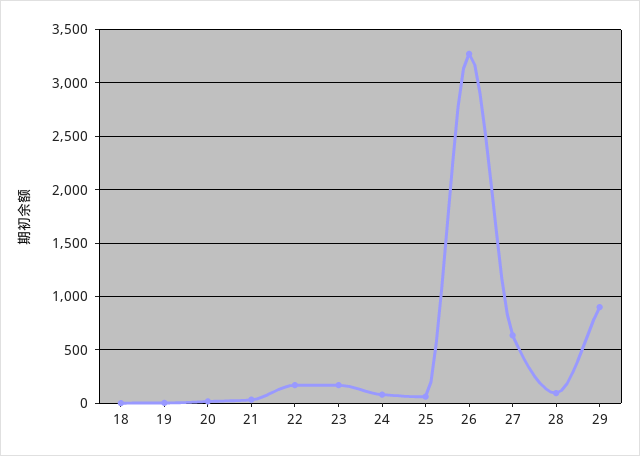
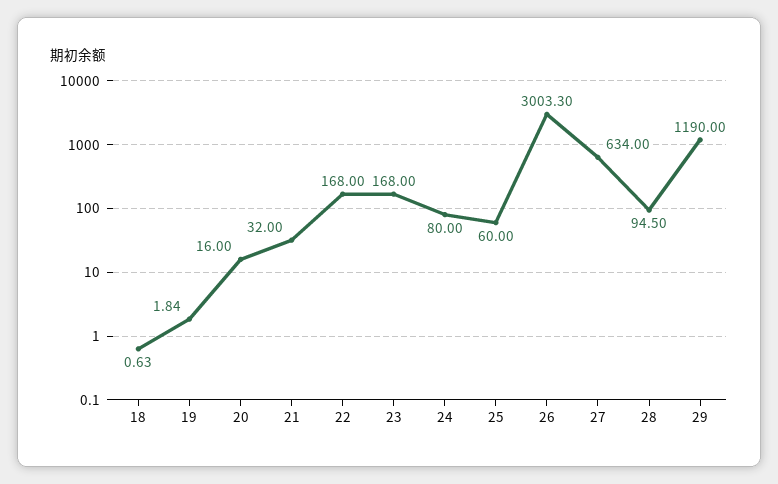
  {
    "18": 0.63,
    "19": 1.84,
    "20": 16,
    "21": 32,
    "22": 168,
    "23": 168,
    "24": 80,
    "25": 60,
-   "26": 3300,
+   "26": 3003.3,
    "27": 634,
    "28": 94.5,
-   "29": 900
+   "29": 1190
  }

